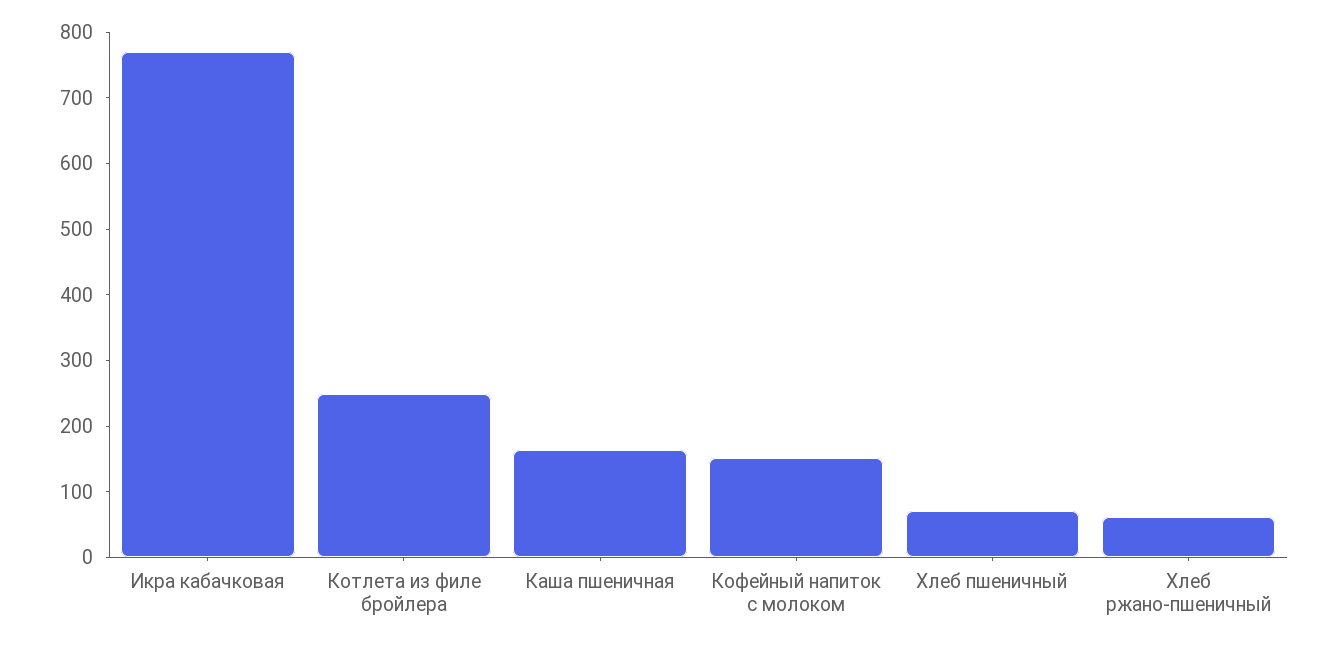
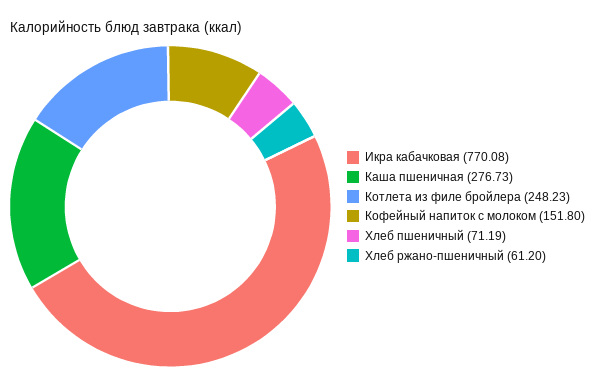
  {
    "Икра кабачковая": 770.08,
    "Котлета из филе бройлера": 248.23,
-   "Каша пшеничная": 160,
+   "Каша пшеничная": 276.73,
    "Кофейный напиток с молоком": 151.8,
    "Хлеб пшеничный": 71.19,
    "Хлеб ржано-пшеничный": 61.2
  }

